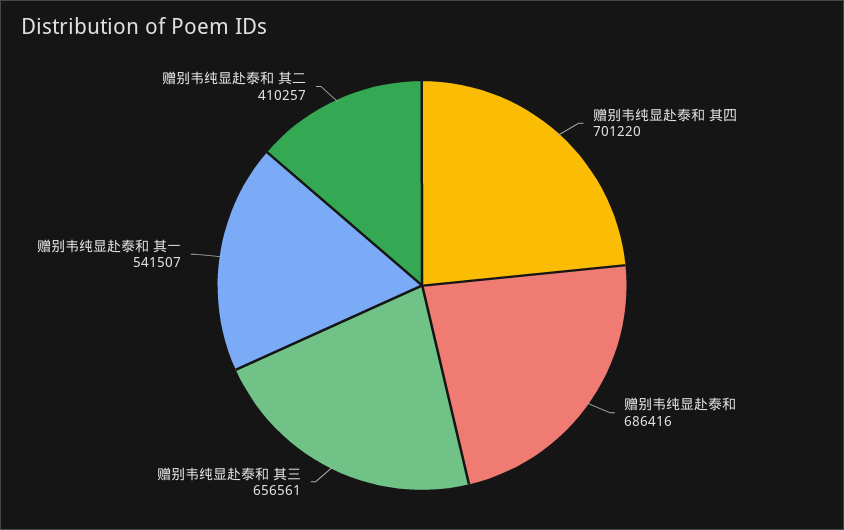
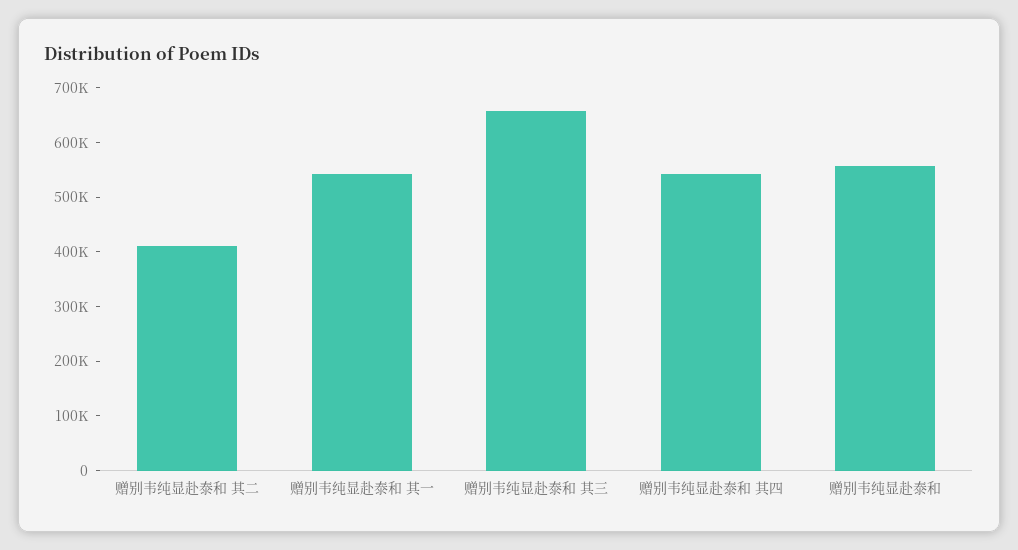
  {
-   "赠别韦纯显赴泰和 其四": 701220,
+   "赠别韦纯显赴泰和 其四": 540000,
-   "赠别韦纯显赴泰和": 686416,
+   "赠别韦纯显赴泰和": 560000,
    "赠别韦纯显赴泰和 其三": 656561,
    "赠别韦纯显赴泰和 其一": 541507,
    "赠别韦纯显赴泰和 其二": 410257
  }

